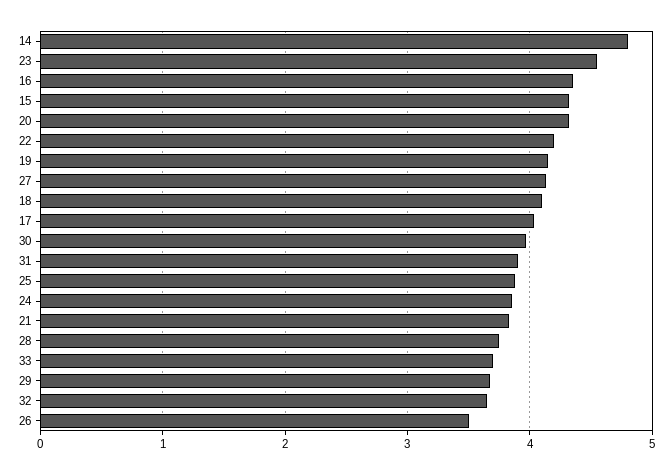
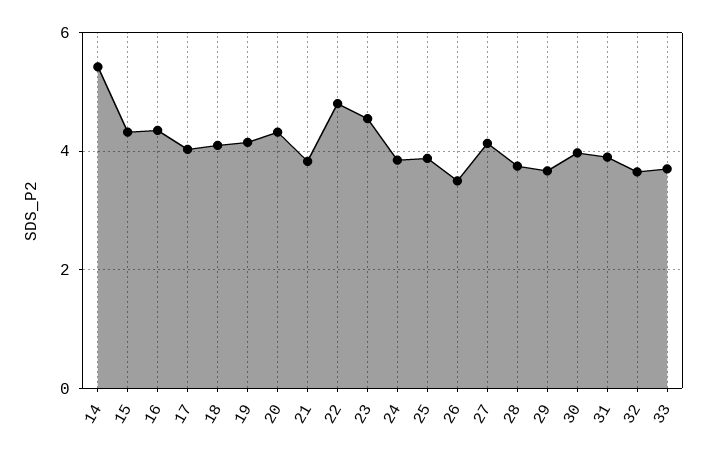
  {
-   "14": 4.8,
+   "14": 5.4,
    "23": 4.6,
    "16": 4.4,
    "15": 4.3,
    "20": 4.3,
-   "22": 4.2,
+   "22": 4.8,
    "19": 4.2,
    "27": 4.1,
    "18": 4.1,
    "17": 4,
    "30": 4,
    "31": 3.9,
    "25": 3.9,
    "24": 3.9,
    "21": 3.8,
    "28": 3.8,
    "33": 3.7,
    "29": 3.7,
    "32": 3.7,
    "26": 3.5
  }

